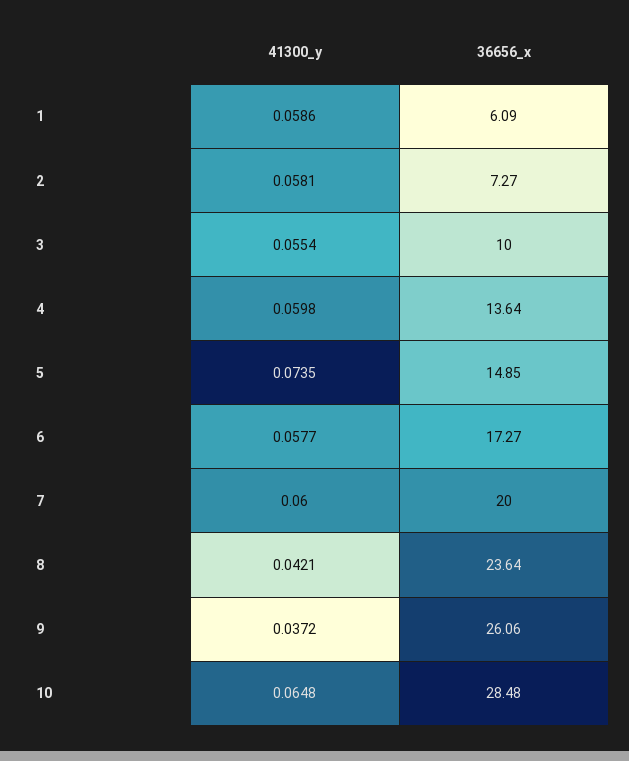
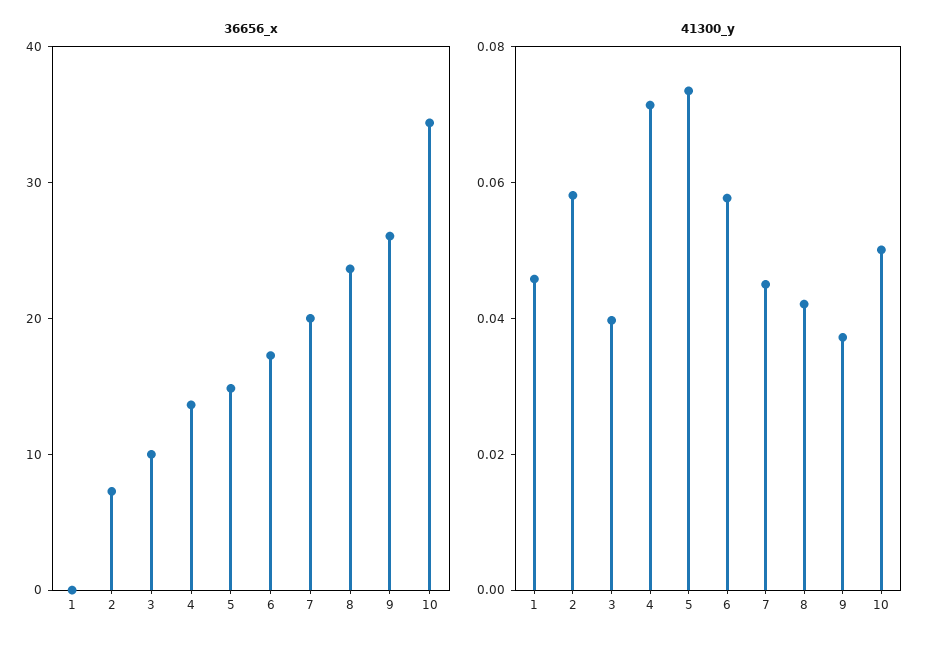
  {
    "41300_y": {
-     "1": 0.0586,
+     "1": 0.045,
      "2": 0.0581,
-     "3": 0.0554,
+     "3": 0.04,
-     "4": 0.0598,
+     "4": 0.07,
      "5": 0.0735,
      "6": 0.0577,
-     "7": 0.06,
+     "7": 0.045,
      "8": 0.0421,
      "9": 0.0372,
-     "10": 0.0648
+     "10": 0.05
    },
    "36656_x": {
-     "1": 6.09,
+     "1": 0,
      "2": 7.27,
      "3": 10,
      "4": 13.64,
      "5": 14.85,
      "6": 17.27,
      "7": 20,
      "8": 23.64,
      "9": 26.06,
-     "10": 28.48
+     "10": 34
    }
  }

